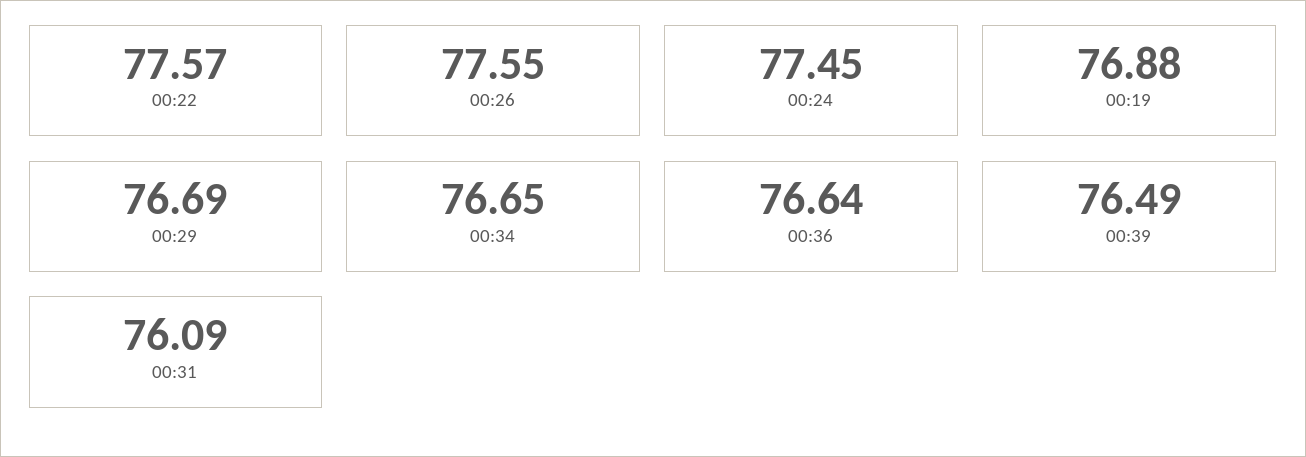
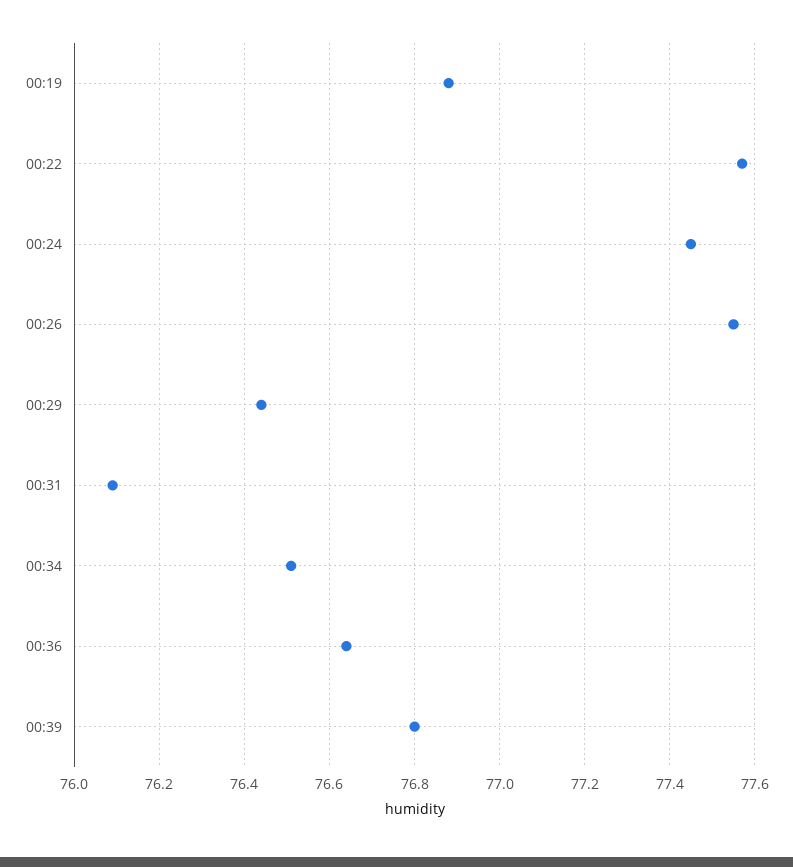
  {
    "00:22": 77.57,
    "00:26": 77.55,
    "00:24": 77.45,
    "00:19": 76.88,
-   "00:29": 76.69,
+   "00:29": 76.45,
-   "00:34": 76.65,
+   "00:34": 76.5,
    "00:36": 76.64,
-   "00:39": 76.49,
+   "00:39": 76.8,
    "00:31": 76.09
  }

